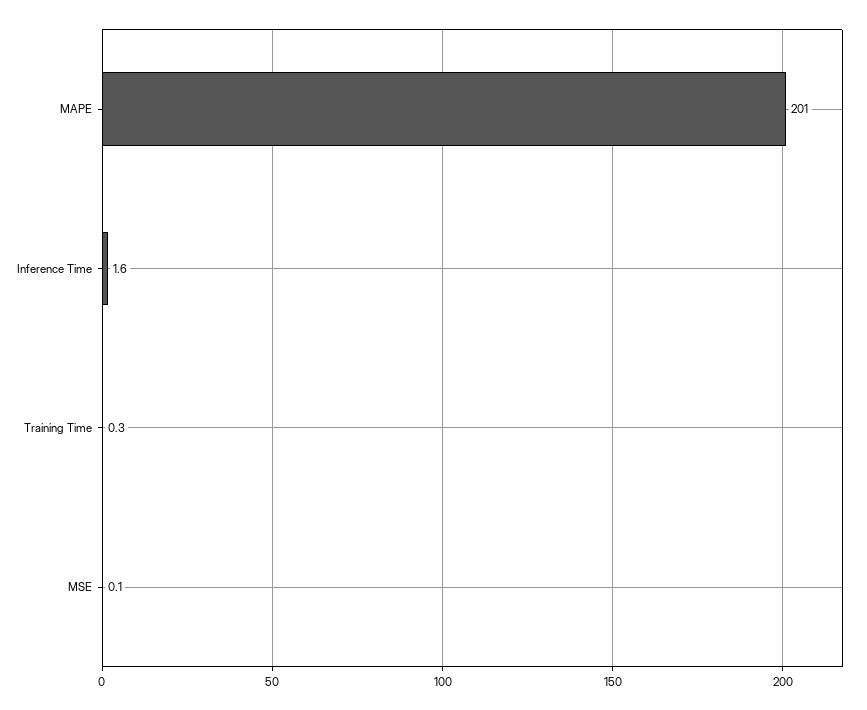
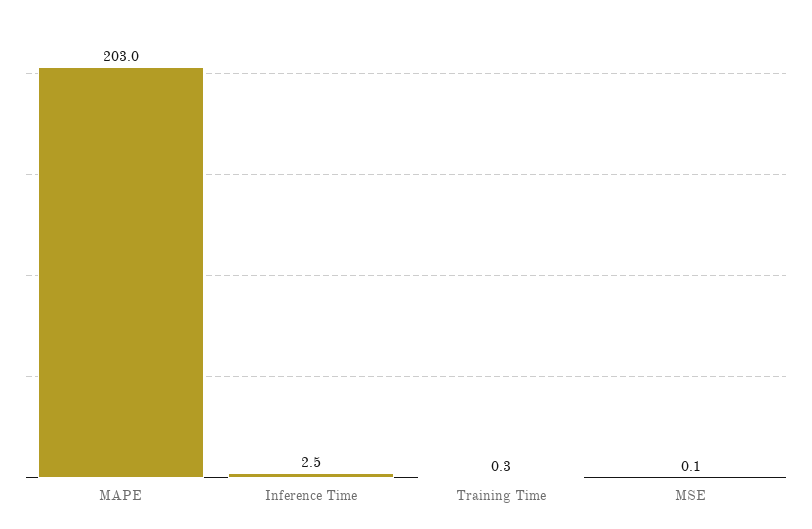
  {
-   "MAPE": 201,
+   "MAPE": 203,
-   "Inference Time": 1.6,
+   "Inference Time": 2.5,
    "Training Time": 0.3,
    "MSE": 0.1
  }

